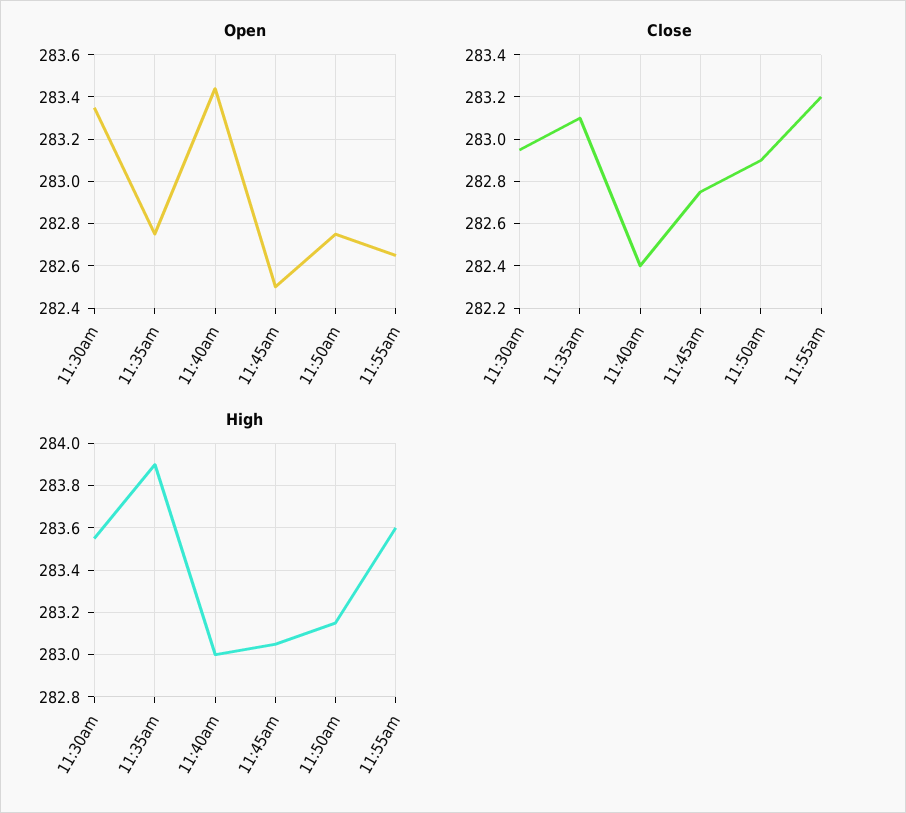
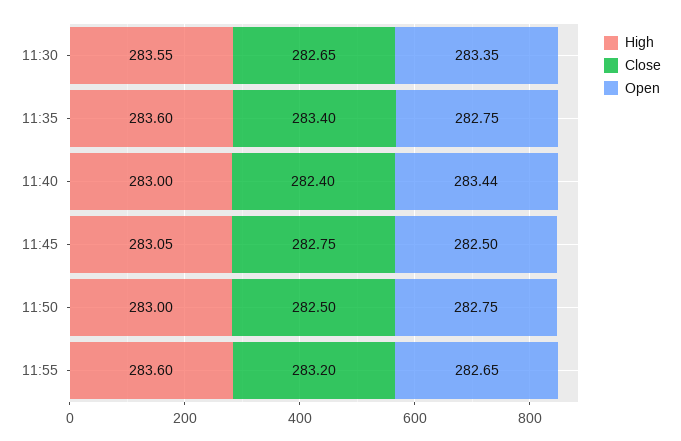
  {
    "Open": {
      "11:30am": 283.35,
      "11:35am": 282.75,
      "11:40am": 283.44,
      "11:45am": 282.5,
      "11:50am": 282.75,
      "11:55am": 282.65
    },
    "Close": {
-     "11:30am": 282.95,
+     "11:30am": 282.65,
-     "11:35am": 283.1,
+     "11:35am": 283.4,
      "11:40am": 282.4,
      "11:45am": 282.75,
-     "11:50am": 282.9,
+     "11:50am": 282.5,
      "11:55am": 283.2
    },
    "High": {
      "11:30am": 283.55,
-     "11:35am": 283.9,
+     "11:35am": 283.6,
      "11:40am": 283,
      "11:45am": 283.05,
-     "11:50am": 283.15,
+     "11:50am": 283,
      "11:55am": 283.6
    }
  }

